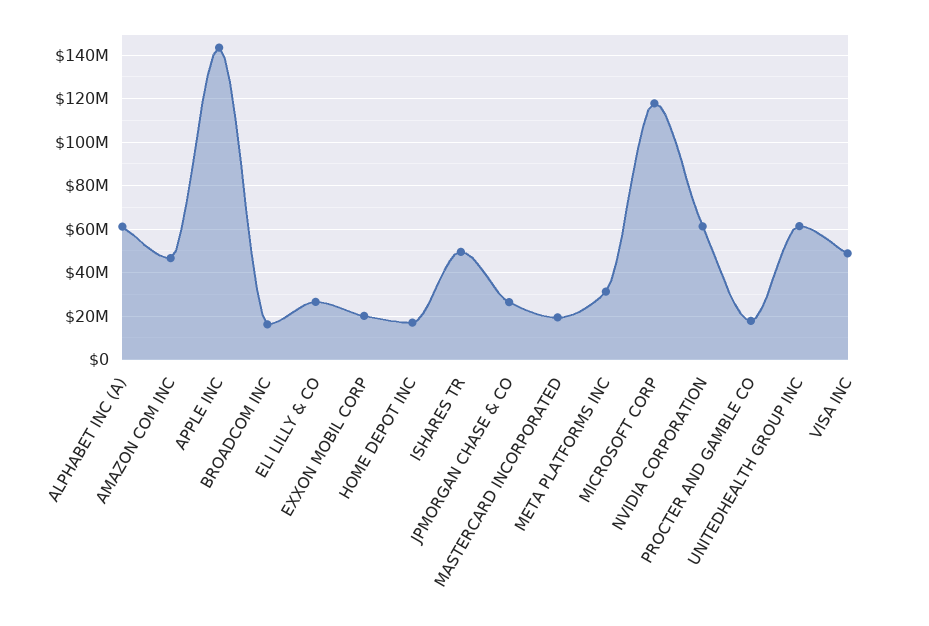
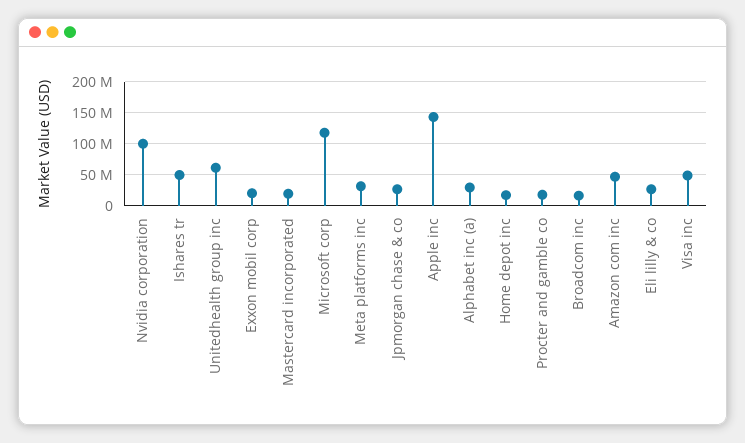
  {
-   "ALPHABET INC (A)": 60000000,
+   "ALPHABET INC (A)": 30000000,
    "AMAZON COM INC": 45000000,
    "APPLE INC": 145000000,
    "BROADCOM INC": 15000000,
    "ELI LILLY & CO": 25000000,
    "EXXON MOBIL CORP": 20000000,
    "HOME DEPOT INC": 15000000,
    "ISHARES TR": 50000000,
    "JPMORGAN CHASE & CO": 25000000,
    "MASTERCARD INCORPORATED": 20000000,
    "META PLATFORMS INC": 30000000,
    "MICROSOFT CORP": 120000000,
-   "NVIDIA CORPORATION": 60000000,
+   "NVIDIA CORPORATION": 100000000,
    "PROCTER AND GAMBLE CO": 20000000,
    "UNITEDHEALTH GROUP INC": 60000000,
    "VISA INC": 50000000
  }

